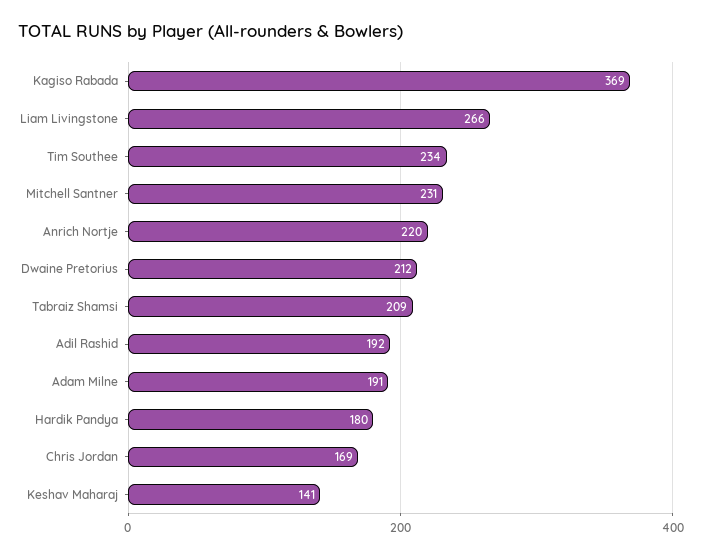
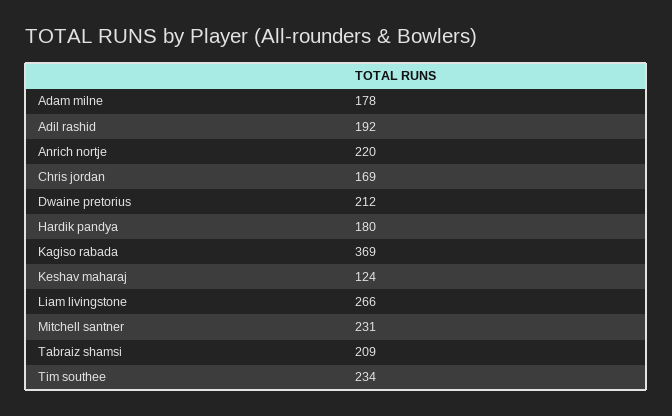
  {
    "Kagiso Rabada": 369,
    "Liam Livingstone": 266,
    "Tim Southee": 234,
    "Mitchell Santner": 231,
    "Anrich Nortje": 220,
    "Dwaine Pretorius": 212,
    "Tabraiz Shamsi": 209,
    "Adil Rashid": 192,
-   "Adam Milne": 191,
+   "Adam Milne": 178,
    "Hardik Pandya": 180,
    "Chris Jordan": 169,
-   "Keshav Maharaj": 141
+   "Keshav Maharaj": 124
  }

